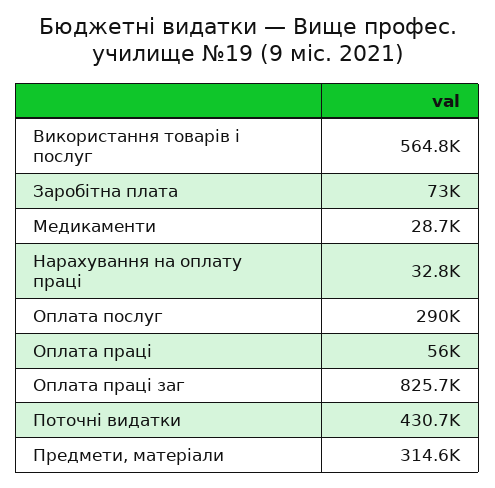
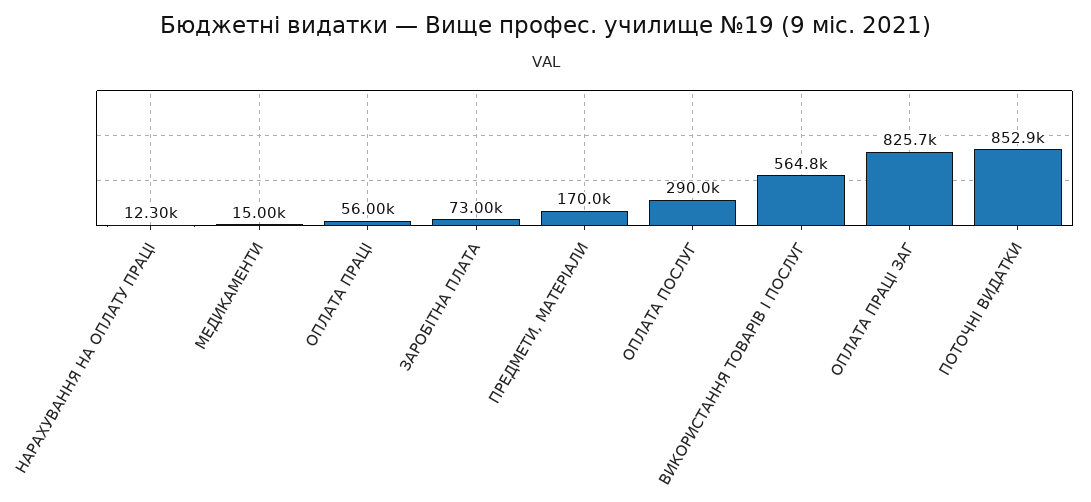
  {
    "Використання товарів і послуг": 564800,
    "Заробітна плата": 73000,
-   "Медикаменти": 28700,
+   "Медикаменти": 15000,
-   "Нарахування на оплату праці": 32800,
+   "Нарахування на оплату праці": 12300,
    "Оплата послуг": 290000,
    "Оплата праці": 56000,
    "Оплата праці заг": 825700,
-   "Поточні видатки": 430700,
+   "Поточні видатки": 852900,
-   "Предмети, матеріали": 314600
+   "Предмети, матеріали": 170000
  }

